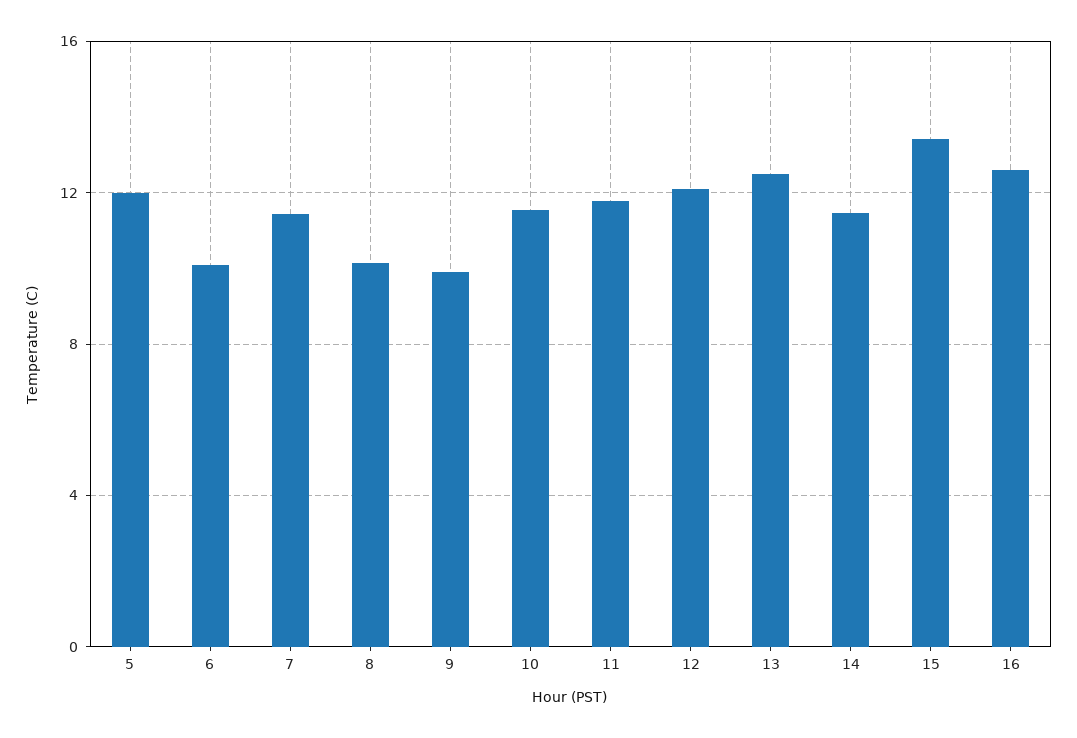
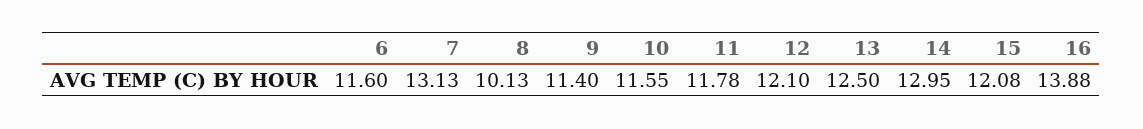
  {
-   "5": 12,
-   "6": 10,
+   "6": 11.6,
-   "7": 11.5,
+   "7": 13.13,
    "8": 10.13,
-   "9": 10,
+   "9": 11.4,
    "10": 11.55,
    "11": 11.78,
    "12": 12.1,
    "13": 12.5,
-   "14": 11.5,
+   "14": 12.95,
-   "15": 13.5,
+   "15": 12.08,
-   "16": 12.5
+   "16": 13.88
  }

